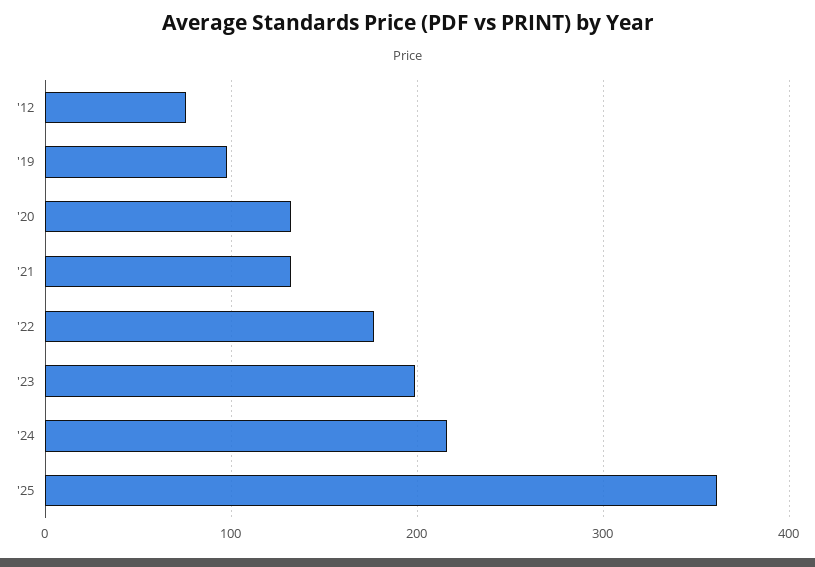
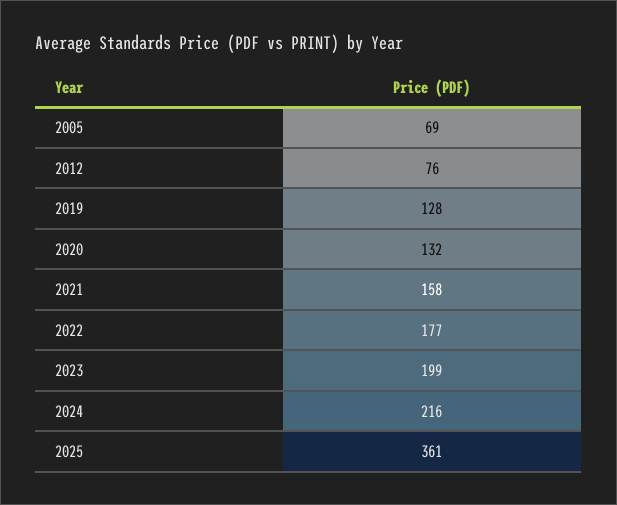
  {
    "'12": 76,
-   "'19": 100,
+   "'19": 128,
    "'20": 132,
-   "'21": 130,
+   "'21": 158,
    "'22": 177,
    "'23": 199,
    "'24": 216,
-   "'25": 361
+   "'25": 361,
+   "2005": 69
  }

